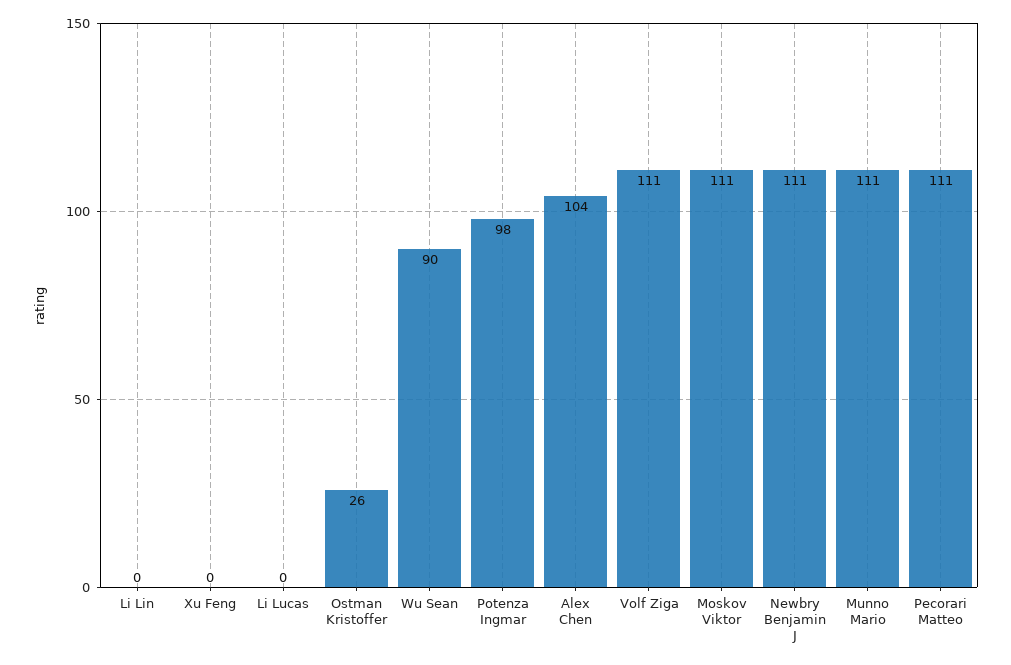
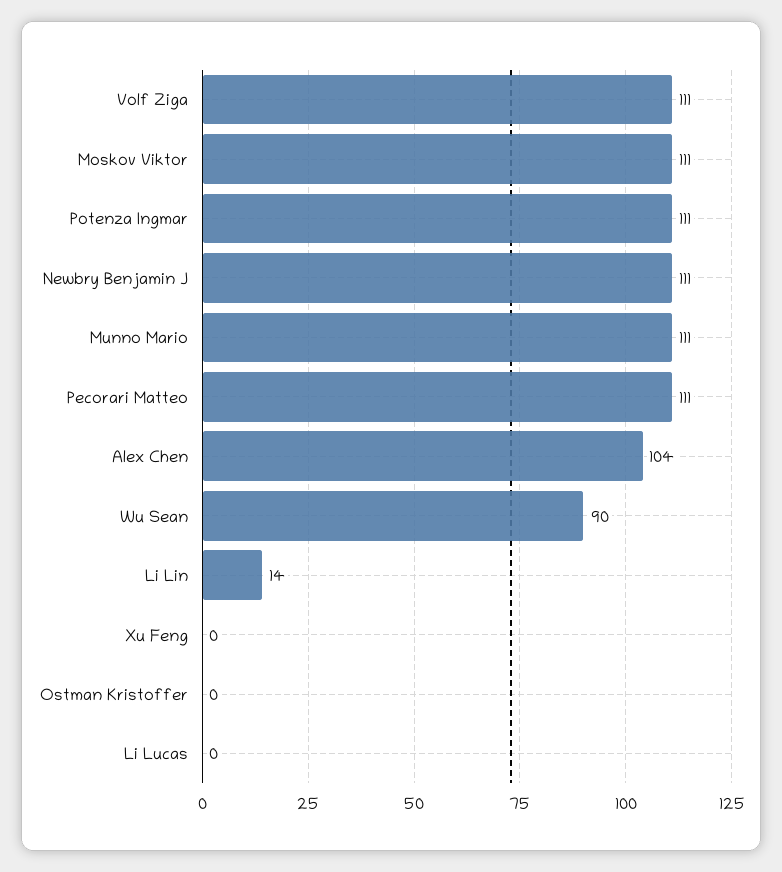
  {
-   "Li Lin": 0,
+   "Li Lin": 14,
    "Xu Feng": 0,
    "Li Lucas": 0,
-   "Ostman Kristoffer": 26,
+   "Ostman Kristoffer": 0,
    "Wu Sean": 90,
-   "Potenza Ingmar": 98,
+   "Potenza Ingmar": 111,
    "Alex Chen": 104,
    "Volf Ziga": 111,
    "Moskov Viktor": 111,
    "Newbry Benjamin J": 111,
    "Munno Mario": 111,
    "Pecorari Matteo": 111
  }

